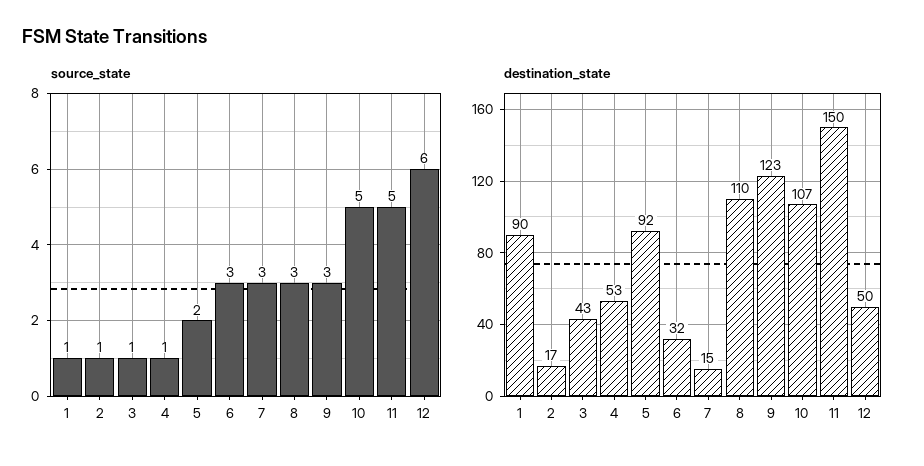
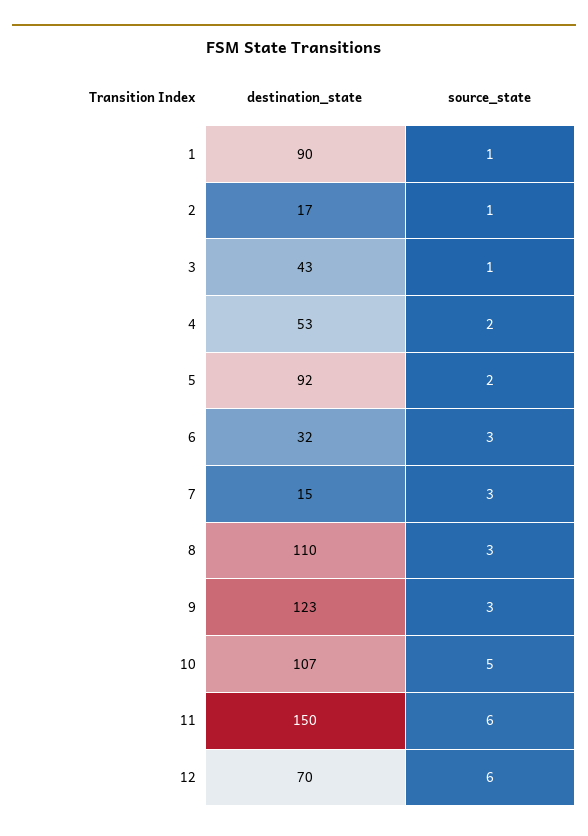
  {
    "source_state": {
      "1": 1,
      "2": 1,
      "3": 1,
-     "4": 1,
+     "4": 2,
      "5": 2,
      "6": 3,
      "7": 3,
      "8": 3,
      "9": 3,
      "10": 5,
-     "11": 5,
+     "11": 6,
      "12": 6
    },
    "destination_state": {
      "1": 90,
      "2": 17,
      "3": 43,
      "4": 53,
      "5": 92,
      "6": 32,
      "7": 15,
      "8": 110,
      "9": 123,
      "10": 107,
      "11": 150,
-     "12": 50
+     "12": 70
    }
  }

